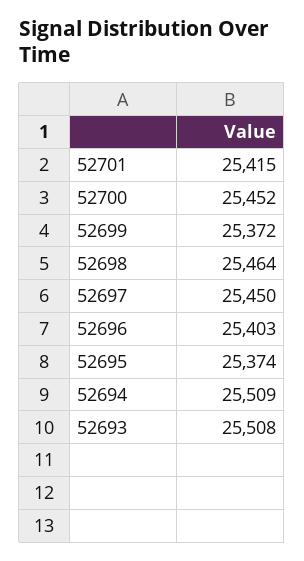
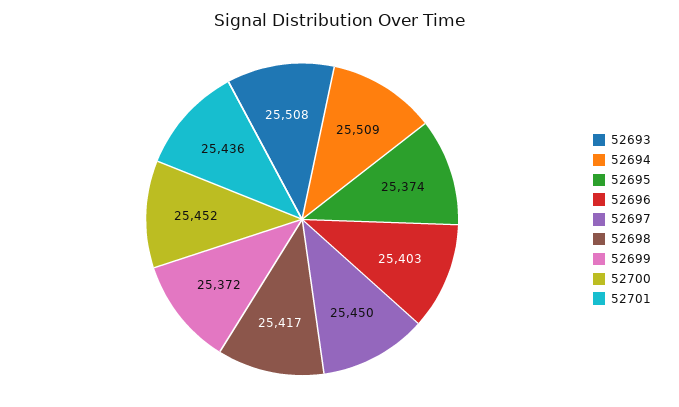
  {
-   "52701": 25415,
+   "52701": 25436,
    "52700": 25452,
    "52699": 25372,
-   "52698": 25464,
+   "52698": 25417,
    "52697": 25450,
    "52696": 25403,
    "52695": 25374,
    "52694": 25509,
    "52693": 25508
  }

